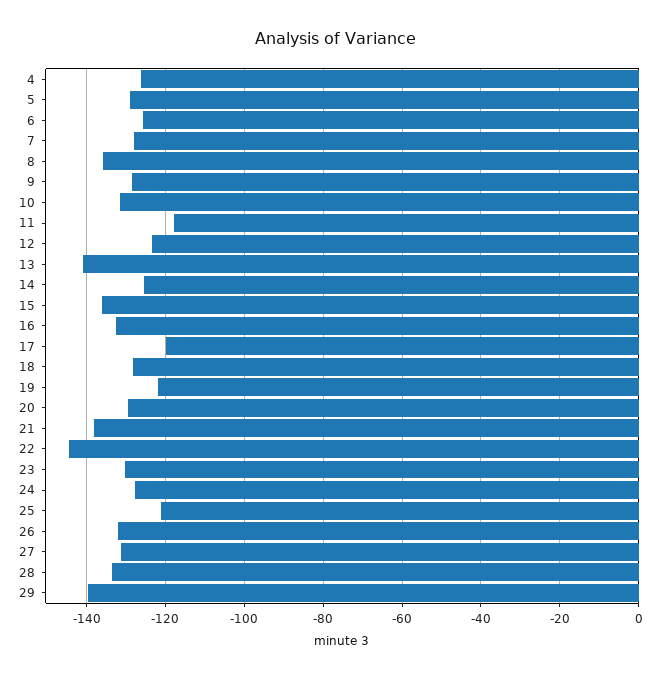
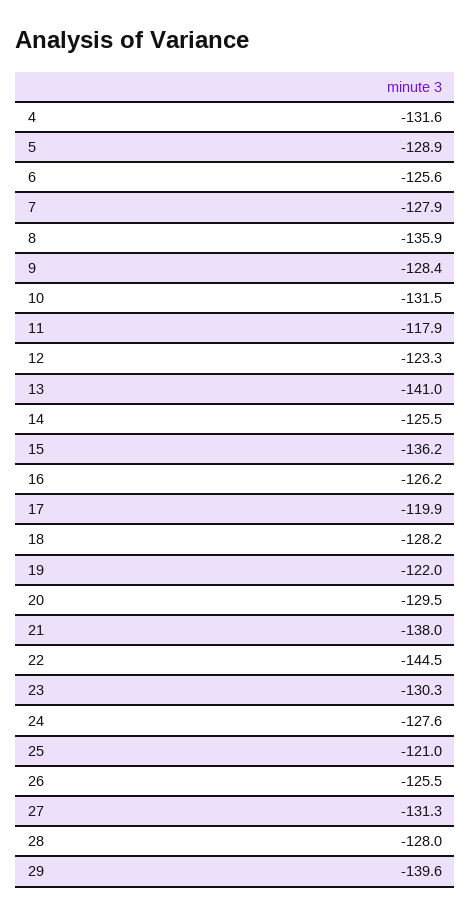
  {
-   "4": -126,
+   "4": -131.6,
    "5": -128.9,
    "6": -125.6,
    "7": -127.9,
    "8": -135.9,
    "9": -128.4,
    "10": -131.5,
    "11": -117.9,
    "12": -123.3,
    "13": -141,
    "14": -125.5,
    "15": -136.2,
-   "16": -132,
+   "16": -126.2,
    "17": -119.9,
    "18": -128.2,
    "19": -122,
    "20": -129.5,
    "21": -138,
    "22": -144.5,
    "23": -130.3,
    "24": -127.6,
    "25": -121,
-   "26": -132,
+   "26": -125.5,
    "27": -131.3,
-   "28": -134,
+   "28": -128,
    "29": -139.6
  }

